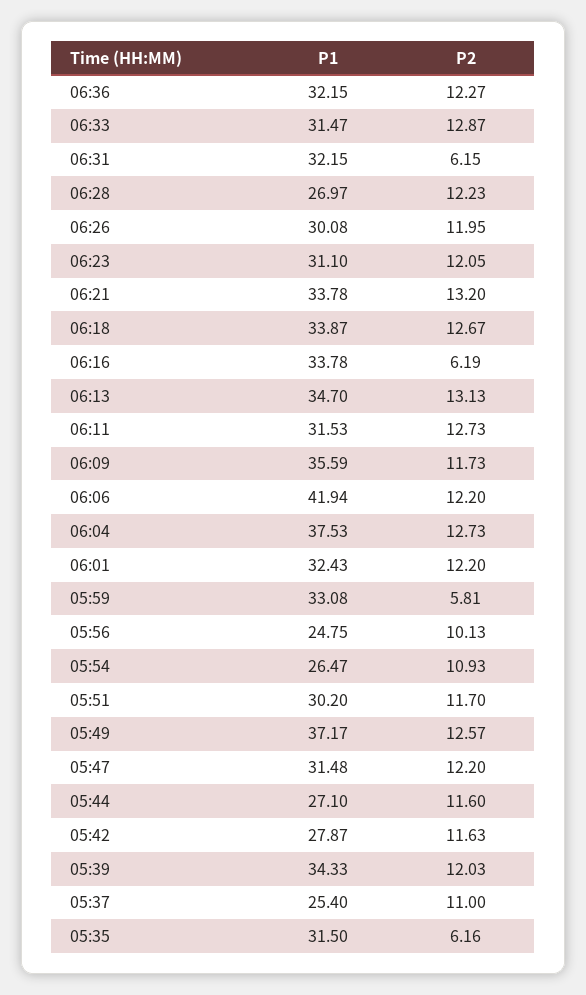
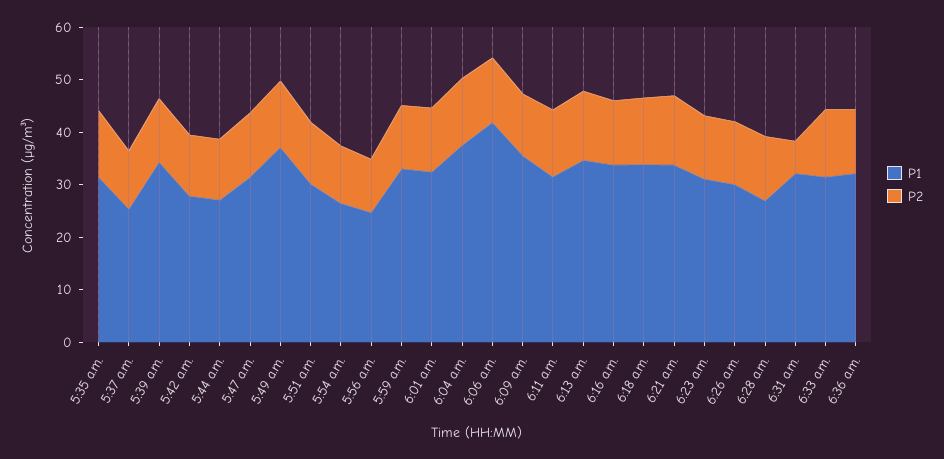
  {
    "P1": {
      "06:36": 32.15,
      "06:33": 31.47,
      "06:31": 32.15,
      "06:28": 26.97,
      "06:26": 30.08,
      "06:23": 31.1,
      "06:21": 33.78,
      "06:18": 33.87,
      "06:16": 33.78,
      "06:13": 34.7,
      "06:11": 31.53,
      "06:09": 35.59,
      "06:06": 41.94,
      "06:04": 37.53,
      "06:01": 32.43,
      "05:59": 33.08,
      "05:56": 24.75,
      "05:54": 26.47,
      "05:51": 30.2,
      "05:49": 37.17,
      "05:47": 31.48,
      "05:44": 27.1,
      "05:42": 27.87,
      "05:39": 34.33,
      "05:37": 25.4,
      "05:35": 31.5
    },
    "P2": {
      "06:36": 12.27,
      "06:33": 12.87,
      "06:31": 6.15,
      "06:28": 12.23,
      "06:26": 11.95,
      "06:23": 12.05,
      "06:21": 13.2,
      "06:18": 12.67,
-     "06:16": 6.19,
+     "06:16": 12,
      "06:13": 13.13,
      "06:11": 12.73,
      "06:09": 11.73,
      "06:06": 12.2,
      "06:04": 12.73,
      "06:01": 12.2,
-     "05:59": 5.81,
+     "05:59": 12,
      "05:56": 10.13,
      "05:54": 10.93,
      "05:51": 11.7,
      "05:49": 12.57,
      "05:47": 12.2,
      "05:44": 11.6,
      "05:42": 11.63,
      "05:39": 12.03,
      "05:37": 11,
-     "05:35": 6.16
+     "05:35": 12
    }
  }

